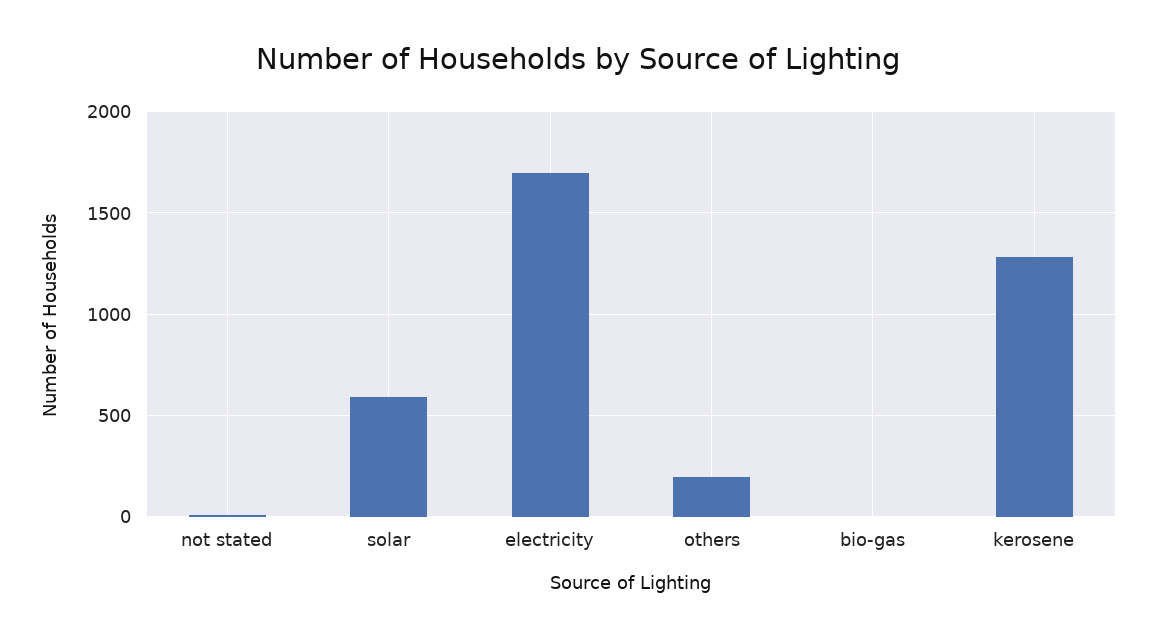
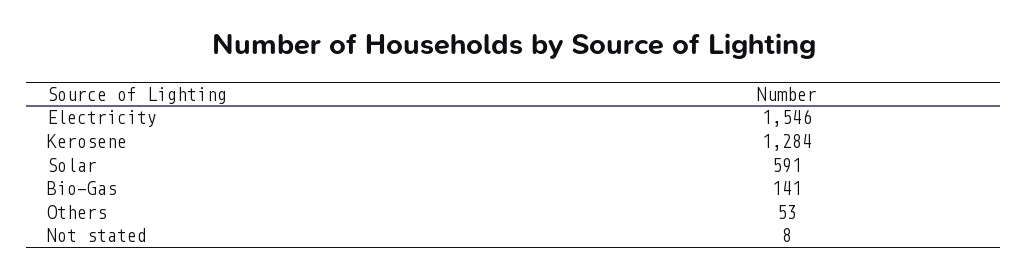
  {
    "not stated": 8,
    "solar": 591,
-   "electricity": 1700,
+   "electricity": 1546,
-   "others": 200,
+   "others": 53,
-   "bio-gas": 0,
+   "bio-gas": 141,
    "kerosene": 1284
  }

